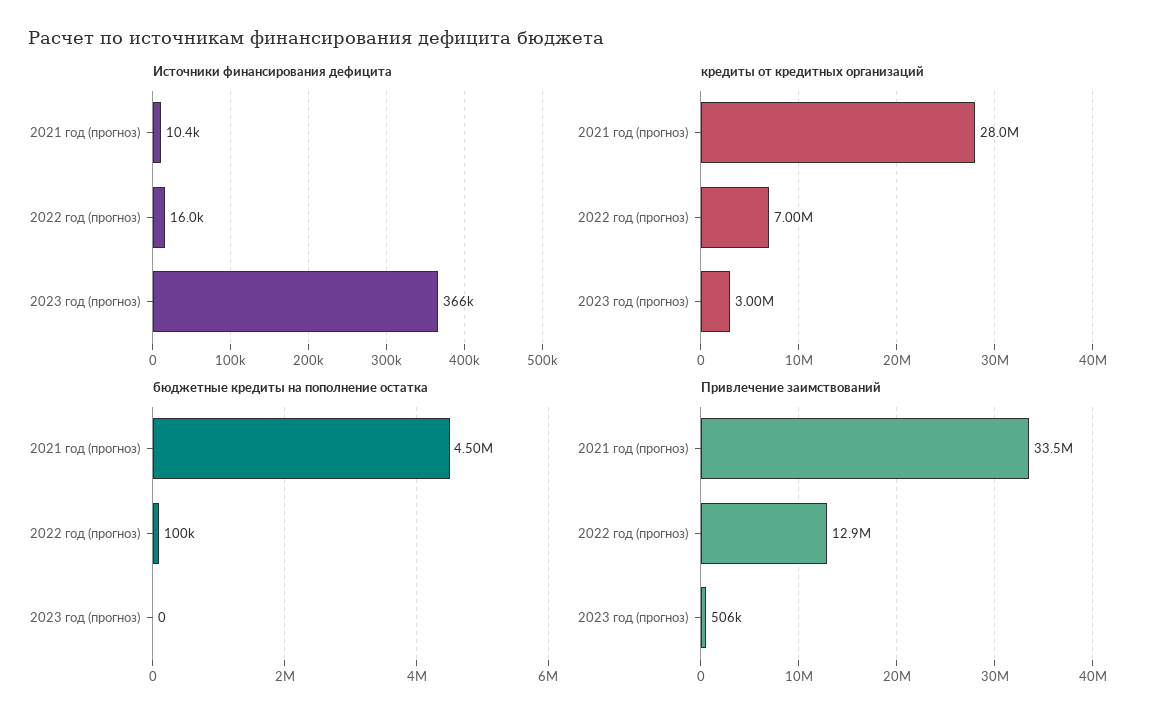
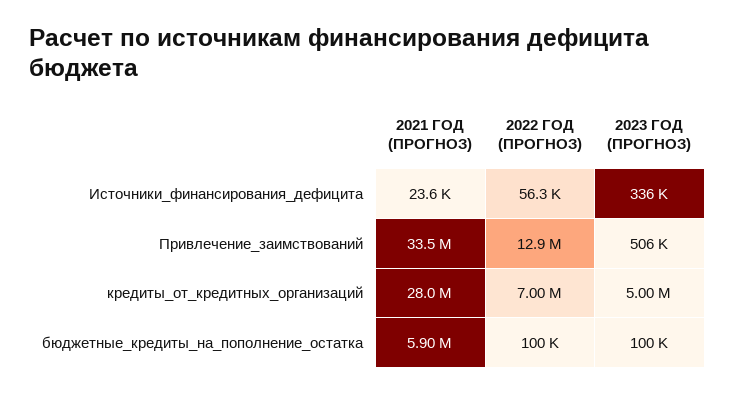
  {
    "Источники финансирования дефицита": {
-     "2021 год (прогноз)": 10400,
+     "2021 год (прогноз)": 23600,
-     "2022 год (прогноз)": 16000,
+     "2022 год (прогноз)": 56300,
-     "2023 год (прогноз)": 366000
+     "2023 год (прогноз)": 336000
    },
    "кредиты от кредитных организаций": {
      "2021 год (прогноз)": 28000000,
      "2022 год (прогноз)": 7000000,
-     "2023 год (прогноз)": 3000000
+     "2023 год (прогноз)": 5000000
    },
    "бюджетные кредиты на пополнение остатка": {
-     "2021 год (прогноз)": 4500000,
+     "2021 год (прогноз)": 5900000,
      "2022 год (прогноз)": 100000,
-     "2023 год (прогноз)": 0
+     "2023 год (прогноз)": 100000
    },
    "Привлечение заимствований": {
      "2021 год (прогноз)": 33500000,
      "2022 год (прогноз)": 12900000,
      "2023 год (прогноз)": 506000
    }
  }

